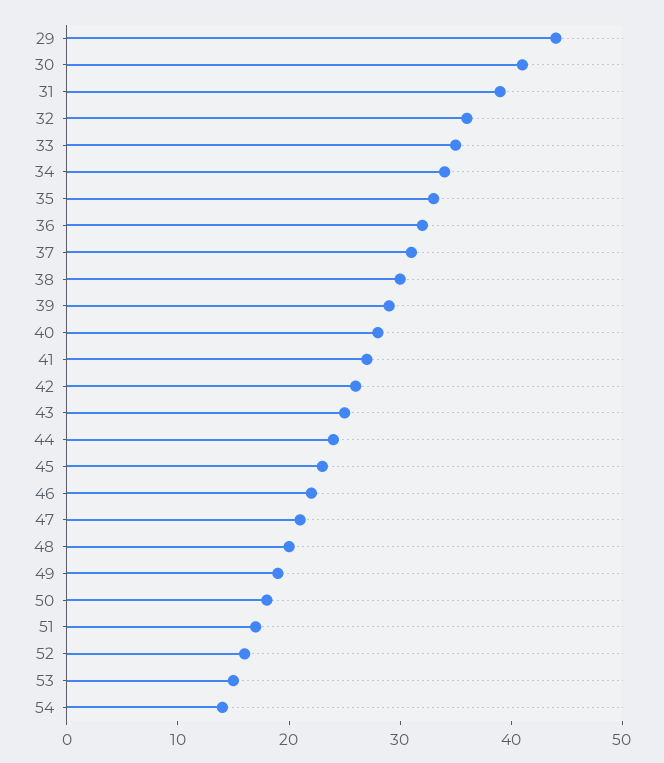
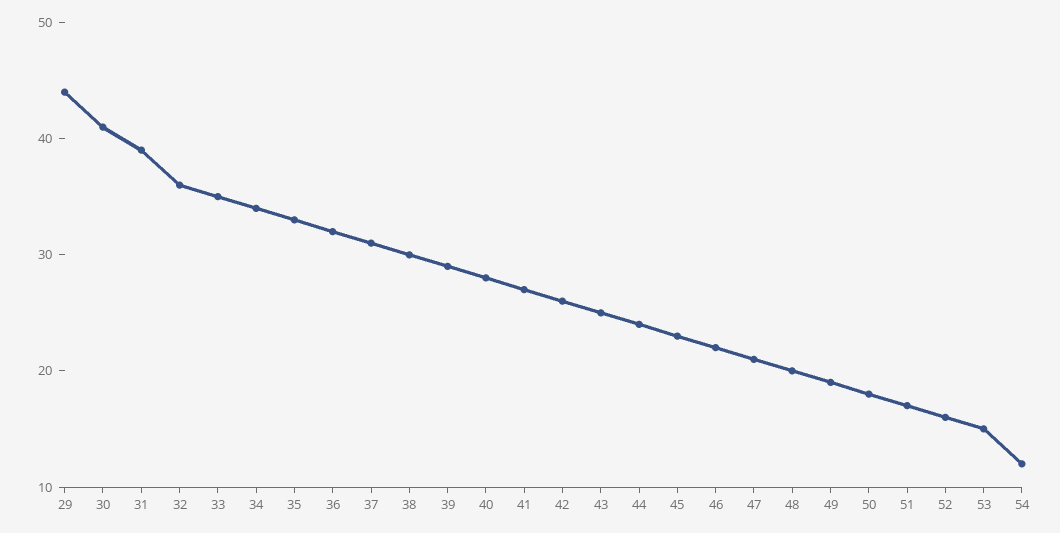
  {
    "29": 44,
    "30": 41,
    "31": 39,
    "32": 36,
    "33": 35,
    "34": 34,
    "35": 33,
    "36": 32,
    "37": 31,
    "38": 30,
    "39": 29,
    "40": 28,
    "41": 27,
    "42": 26,
    "43": 25,
    "44": 24,
    "45": 23,
    "46": 22,
    "47": 21,
    "48": 20,
    "49": 19,
    "50": 18,
    "51": 17,
    "52": 16,
    "53": 15,
-   "54": 14
+   "54": 12
  }

